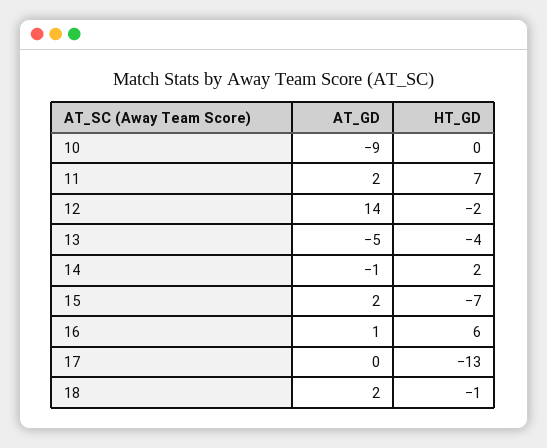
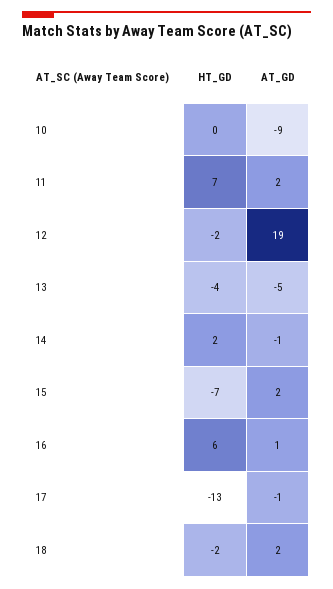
  {
    "AT_GD": {
      "10": -9,
      "11": 2,
-     "12": 14,
+     "12": 19,
      "13": -5,
      "14": -1,
      "15": 2,
      "16": 1,
-     "17": 0,
+     "17": -1,
      "18": 2
    },
    "HT_GD": {
      "10": 0,
      "11": 7,
      "12": -2,
      "13": -4,
      "14": 2,
      "15": -7,
      "16": 6,
      "17": -13,
-     "18": -1
+     "18": -2
    }
  }

